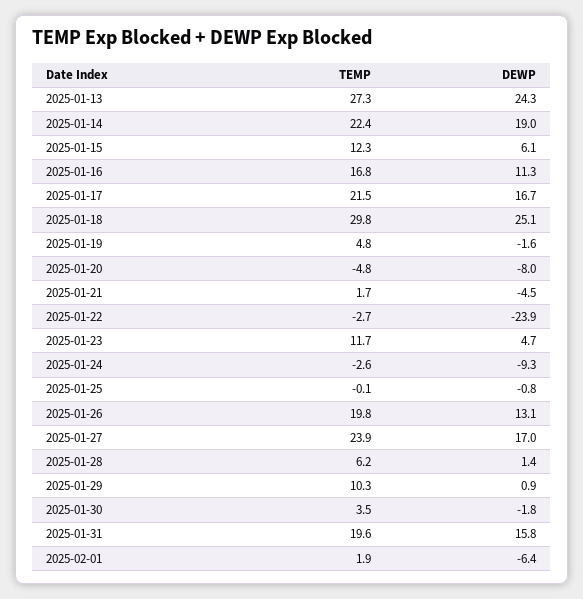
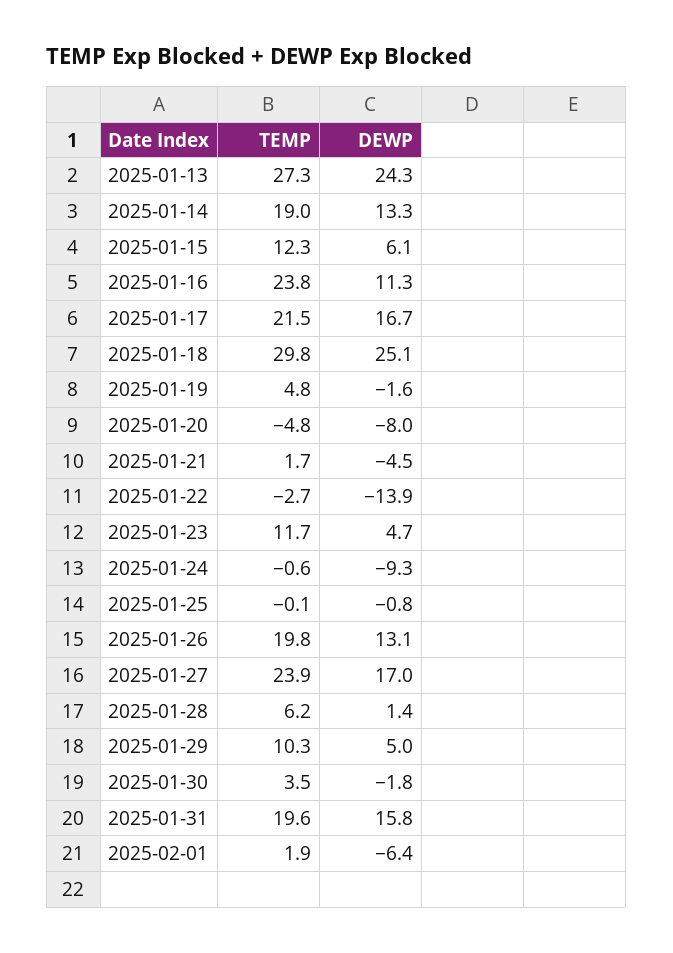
  {
    "TEMP": {
      "2025-01-13": 27.3,
-     "2025-01-14": 22.4,
+     "2025-01-14": 19,
      "2025-01-15": 12.3,
-     "2025-01-16": 16.8,
+     "2025-01-16": 23.8,
      "2025-01-17": 21.5,
      "2025-01-18": 29.8,
      "2025-01-19": 4.8,
      "2025-01-20": -4.8,
      "2025-01-21": 1.7,
      "2025-01-22": -2.7,
      "2025-01-23": 11.7,
-     "2025-01-24": -2.6,
+     "2025-01-24": -0.6,
      "2025-01-25": -0.1,
      "2025-01-26": 19.8,
      "2025-01-27": 23.9,
      "2025-01-28": 6.2,
      "2025-01-29": 10.3,
      "2025-01-30": 3.5,
      "2025-01-31": 19.6,
      "2025-02-01": 1.9
    },
    "DEWP": {
      "2025-01-13": 24.3,
-     "2025-01-14": 19,
+     "2025-01-14": 13.3,
      "2025-01-15": 6.1,
      "2025-01-16": 11.3,
      "2025-01-17": 16.7,
      "2025-01-18": 25.1,
      "2025-01-19": -1.6,
      "2025-01-20": -8,
      "2025-01-21": -4.5,
-     "2025-01-22": -23.9,
+     "2025-01-22": -13.9,
      "2025-01-23": 4.7,
      "2025-01-24": -9.3,
      "2025-01-25": -0.8,
      "2025-01-26": 13.1,
      "2025-01-27": 17,
      "2025-01-28": 1.4,
-     "2025-01-29": 0.9,
+     "2025-01-29": 5,
      "2025-01-30": -1.8,
      "2025-01-31": 15.8,
      "2025-02-01": -6.4
    }
  }

